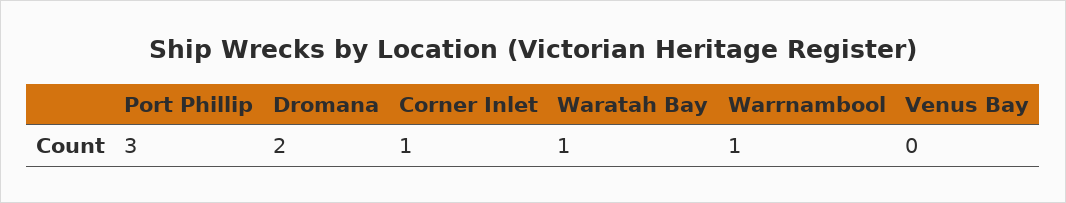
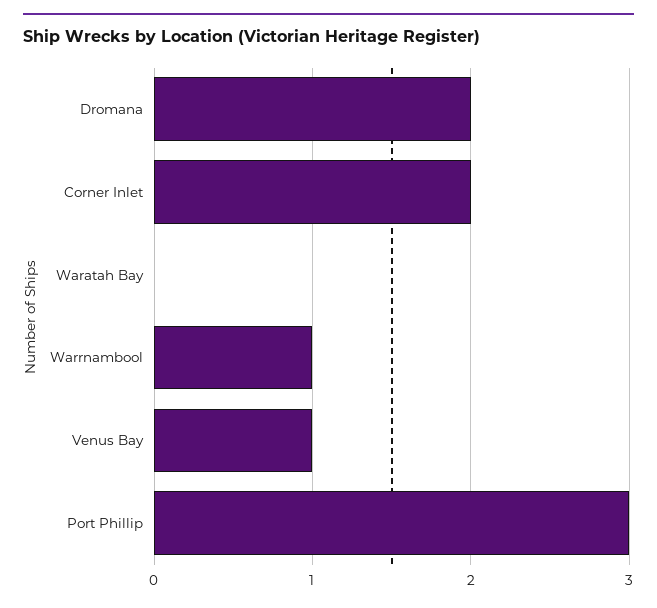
  {
    "Port Phillip": 3,
    "Dromana": 2,
-   "Corner Inlet": 1,
+   "Corner Inlet": 2,
-   "Waratah Bay": 1,
+   "Waratah Bay": 0,
    "Warrnambool": 1,
-   "Venus Bay": 0
+   "Venus Bay": 1
  }

